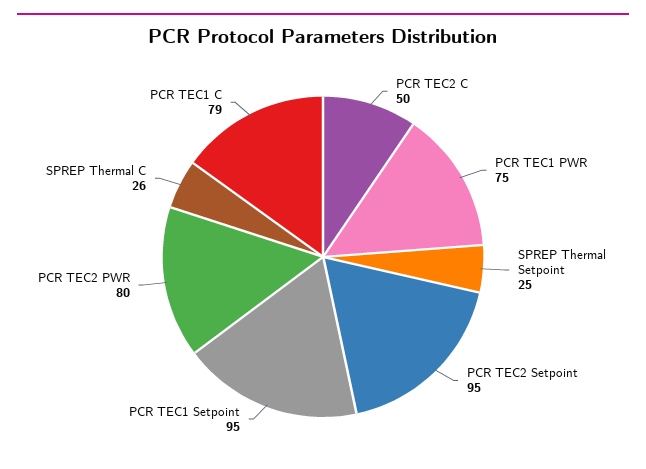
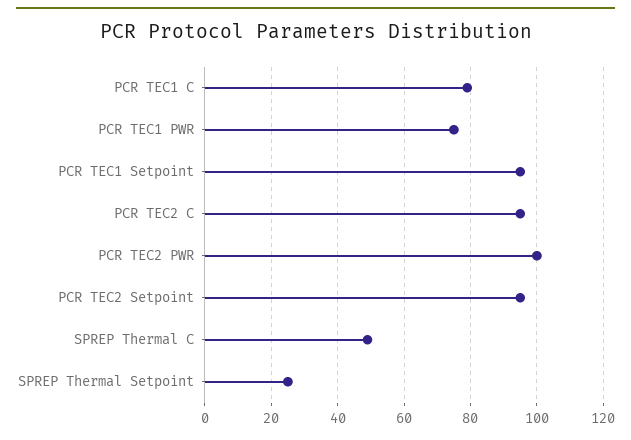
  {
-   "PCR TEC2 C": 50,
+   "PCR TEC2 C": 95,
    "PCR TEC1 PWR": 75,
    "SPREP Thermal Setpoint": 25,
    "PCR TEC2 Setpoint": 95,
    "PCR TEC1 Setpoint": 95,
-   "PCR TEC2 PWR": 80,
+   "PCR TEC2 PWR": 100,
-   "SPREP Thermal C": 26,
+   "SPREP Thermal C": 50,
    "PCR TEC1 C": 79
  }

